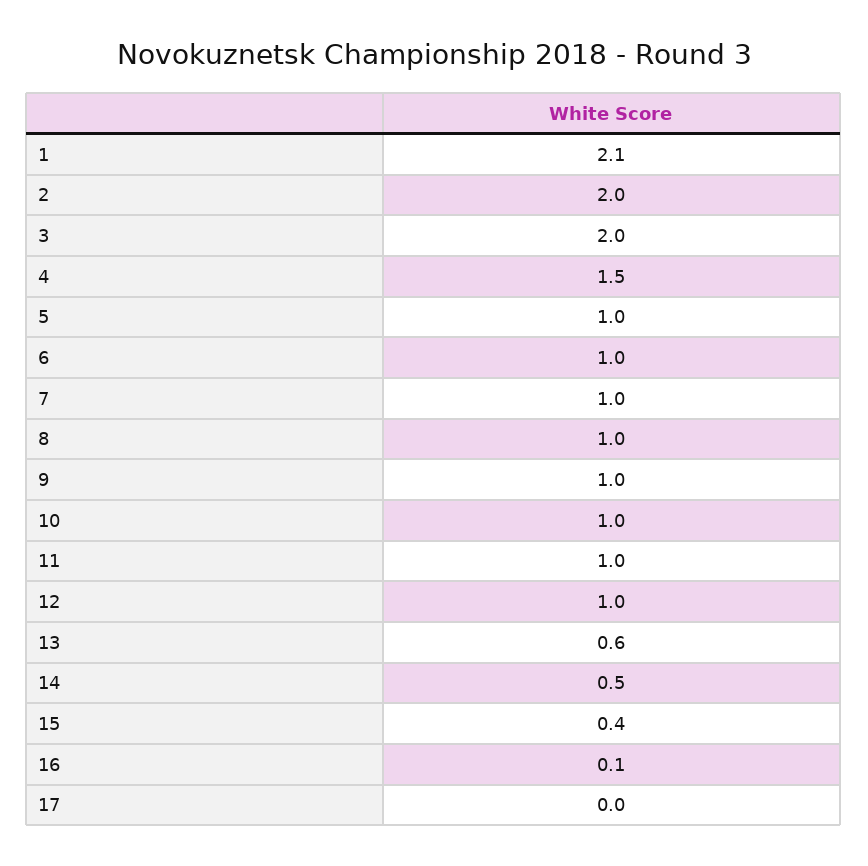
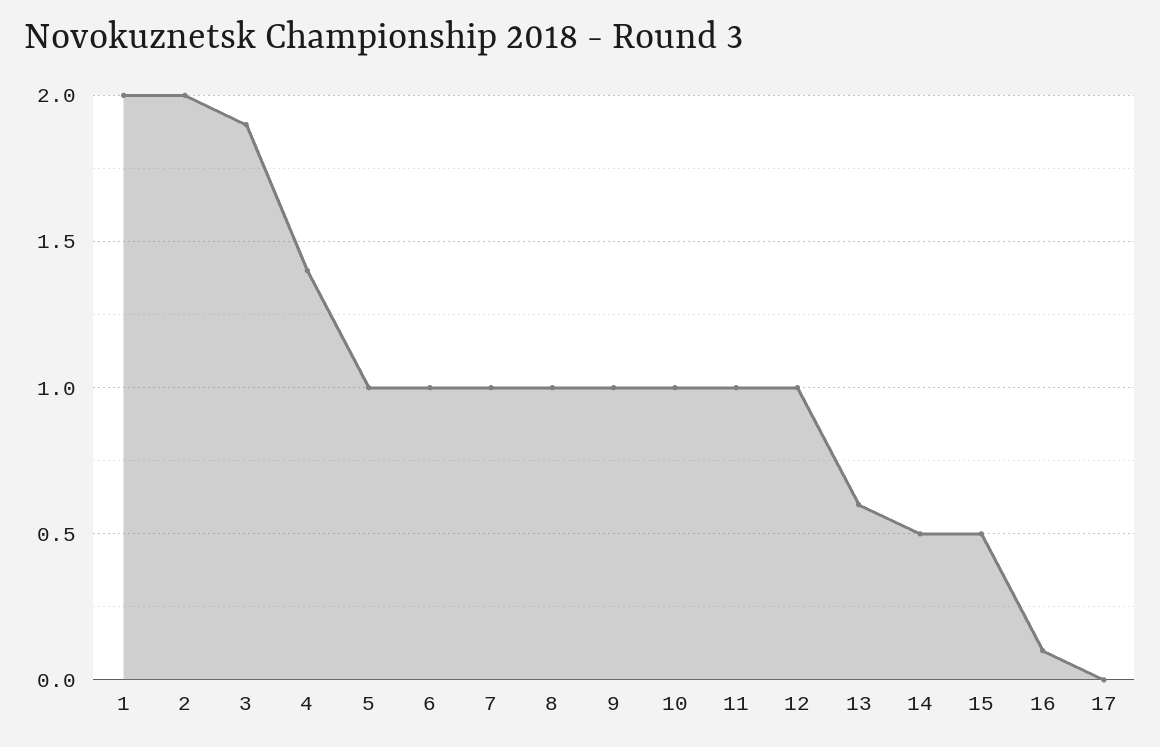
  {
-   "1": 2.1,
+   "1": 2,
    "2": 2,
-   "3": 2,
+   "3": 1.9,
-   "4": 1.5,
+   "4": 1.4,
    "5": 1,
    "6": 1,
    "7": 1,
    "8": 1,
    "9": 1,
    "10": 1,
    "11": 1,
    "12": 1,
    "13": 0.6,
    "14": 0.5,
-   "15": 0.4,
+   "15": 0.5,
    "16": 0.1,
    "17": 0
  }

